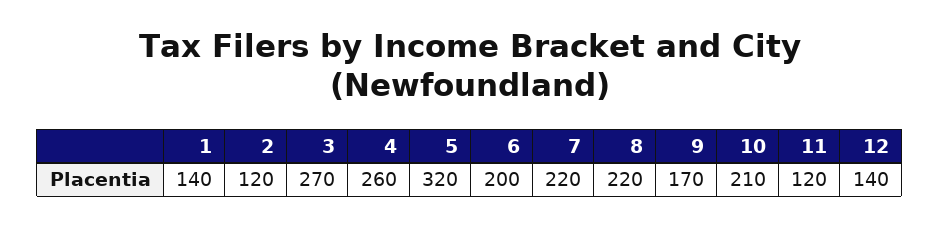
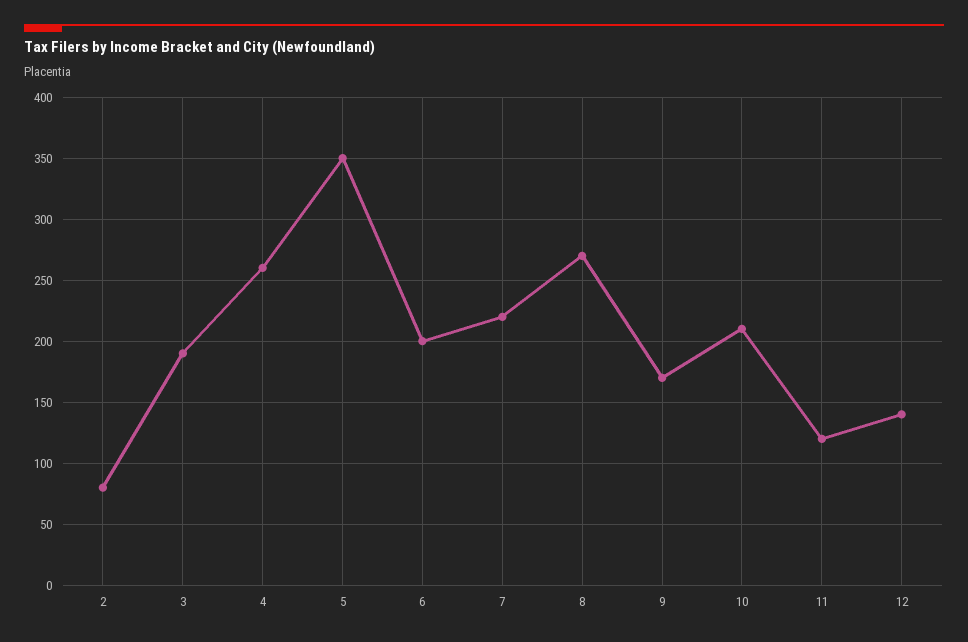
  {
-   "1": 140,
-   "2": 120,
+   "2": 80,
-   "3": 270,
+   "3": 190,
    "4": 260,
-   "5": 320,
+   "5": 350,
    "6": 200,
    "7": 220,
-   "8": 220,
+   "8": 270,
    "9": 170,
    "10": 210,
    "11": 120,
    "12": 140
  }

